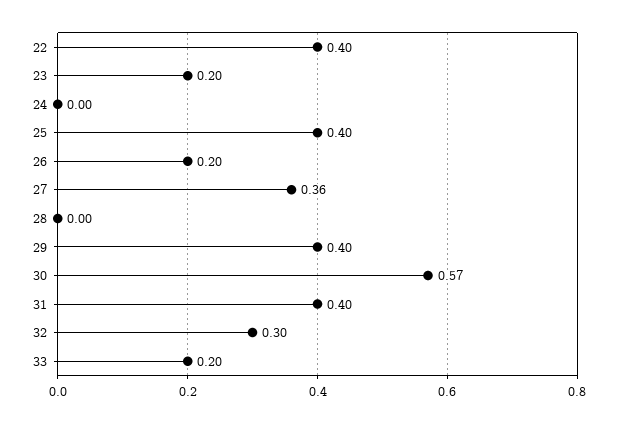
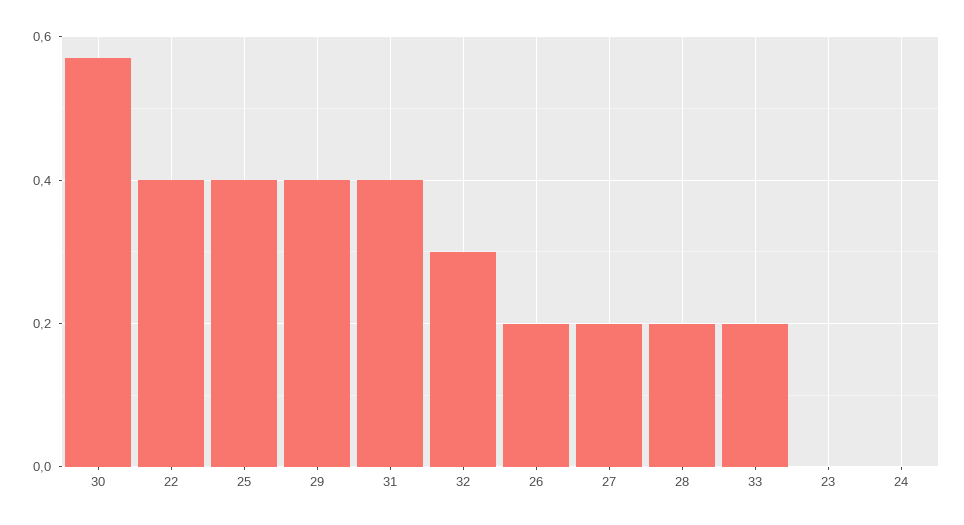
  {
    "22": 0.4,
-   "23": 0.2,
+   "23": 0,
    "24": 0,
    "25": 0.4,
    "26": 0.2,
-   "27": 0.36,
+   "27": 0.2,
-   "28": 0,
+   "28": 0.2,
    "29": 0.4,
    "30": 0.57,
    "31": 0.4,
    "32": 0.3,
    "33": 0.2
  }

